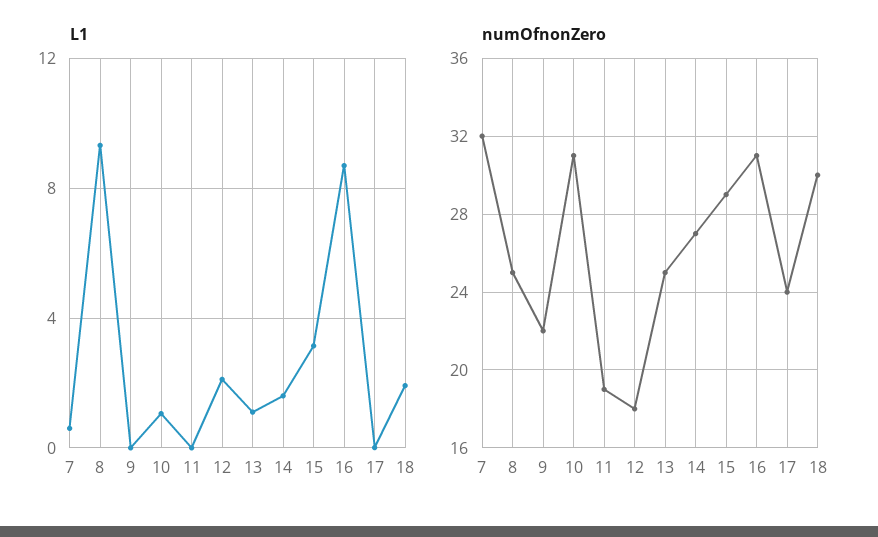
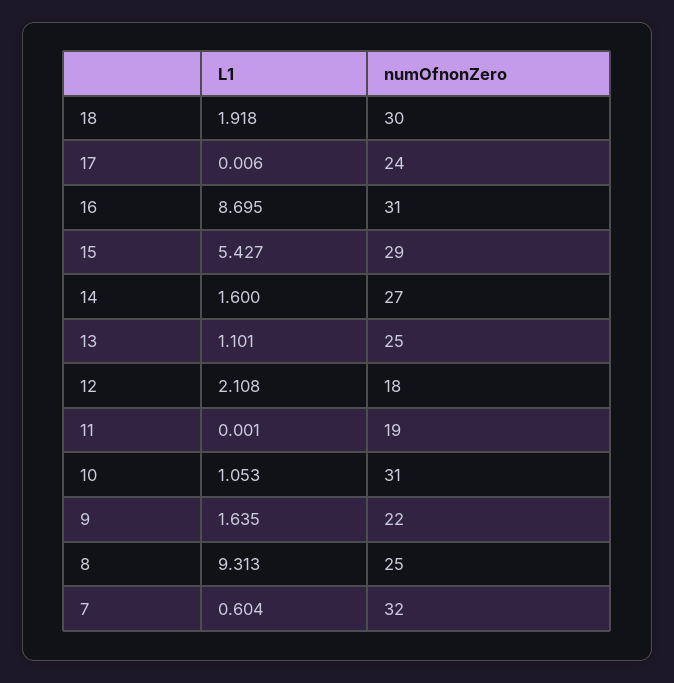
  {
    "L1": {
      "7": 0.604,
      "8": 9.313,
-     "9": 0,
+     "9": 1.635,
      "10": 1.053,
      "11": 0.001,
      "12": 2.108,
      "13": 1.101,
      "14": 1.6,
-     "15": 3,
+     "15": 5.427,
      "16": 8.695,
      "17": 0.006,
      "18": 1.918
    },
    "numOfnonZero": {
      "7": 32,
      "8": 25,
      "9": 22,
      "10": 31,
      "11": 19,
      "12": 18,
      "13": 25,
      "14": 27,
      "15": 29,
      "16": 31,
      "17": 24,
      "18": 30
    }
  }

